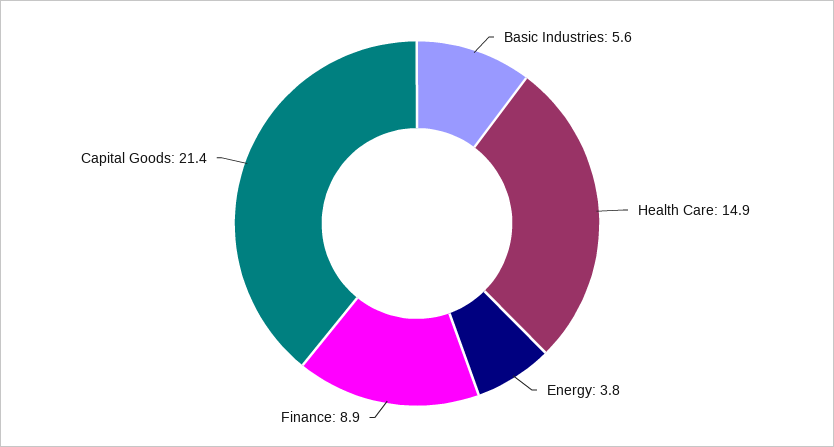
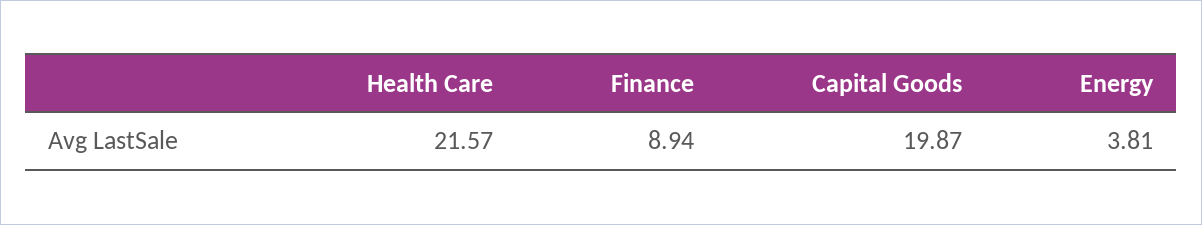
  {
-   "Basic Industries": 5.6,
-   "Health Care": 14.9,
+   "Health Care": 21.57,
    "Energy": 3.81,
    "Finance": 8.94,
-   "Capital Goods": 21.4
+   "Capital Goods": 19.87
  }

